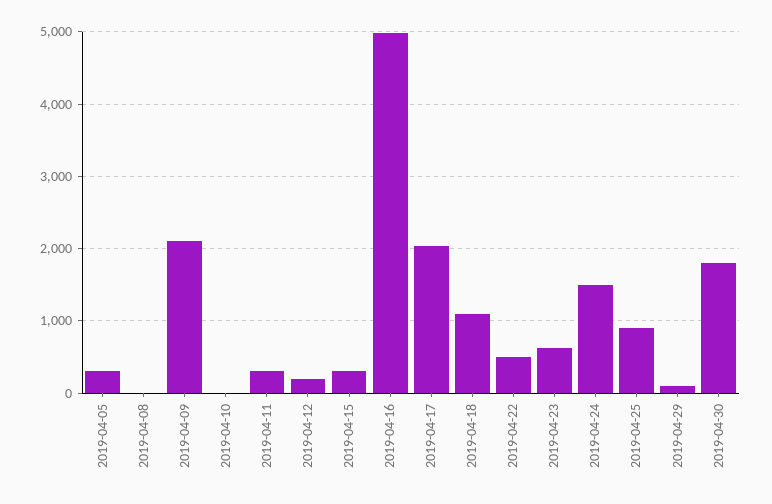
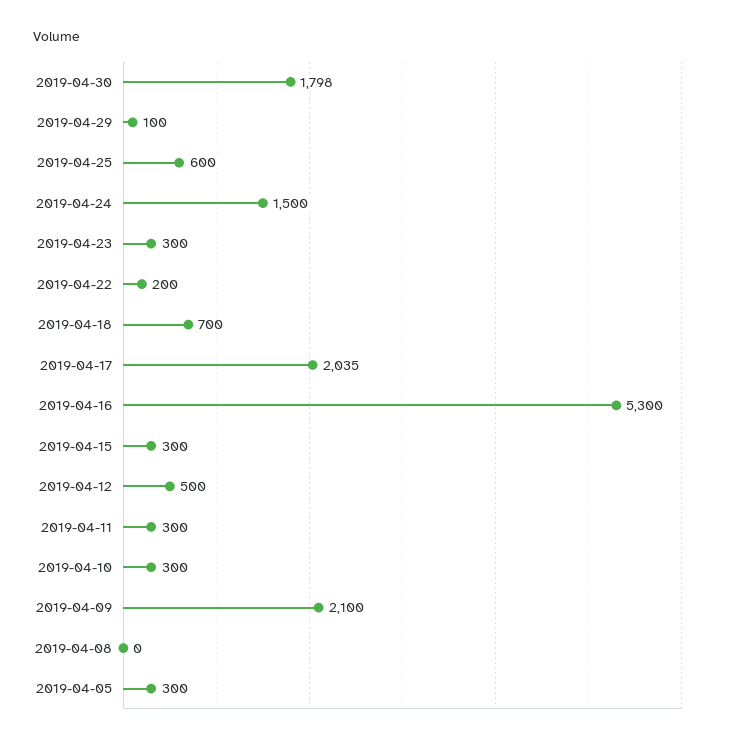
  {
    "2019-04-05": 300,
    "2019-04-08": 0,
    "2019-04-09": 2100,
-   "2019-04-10": 0,
+   "2019-04-10": 300,
    "2019-04-11": 300,
-   "2019-04-12": 200,
+   "2019-04-12": 500,
    "2019-04-15": 300,
-   "2019-04-16": 5000,
+   "2019-04-16": 5300,
    "2019-04-17": 2035,
-   "2019-04-18": 1100,
+   "2019-04-18": 700,
-   "2019-04-22": 500,
+   "2019-04-22": 200,
-   "2019-04-23": 600,
+   "2019-04-23": 300,
    "2019-04-24": 1500,
-   "2019-04-25": 900,
+   "2019-04-25": 600,
    "2019-04-29": 100,
    "2019-04-30": 1798
  }

